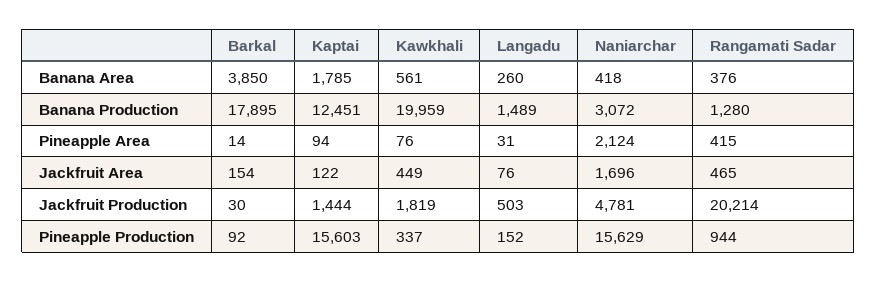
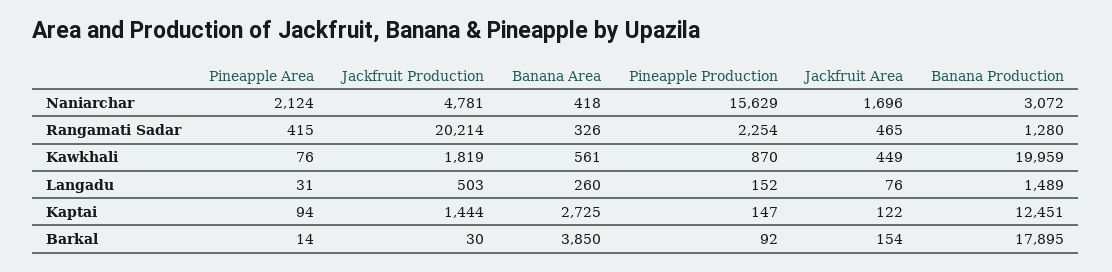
  {
    "Barkal": {
      "Banana Area": 3850,
      "Banana Production": 17895,
      "Pineapple Area": 14,
      "Jackfruit Area": 154,
      "Jackfruit Production": 30,
      "Pineapple Production": 92
    },
    "Kaptai": {
-     "Banana Area": 1785,
+     "Banana Area": 2725,
      "Banana Production": 12451,
      "Pineapple Area": 94,
      "Jackfruit Area": 122,
      "Jackfruit Production": 1444,
-     "Pineapple Production": 15603
+     "Pineapple Production": 147
    },
    "Kawkhali": {
      "Banana Area": 561,
      "Banana Production": 19959,
      "Pineapple Area": 76,
      "Jackfruit Area": 449,
      "Jackfruit Production": 1819,
-     "Pineapple Production": 337
+     "Pineapple Production": 870
    },
    "Langadu": {
      "Banana Area": 260,
      "Banana Production": 1489,
      "Pineapple Area": 31,
      "Jackfruit Area": 76,
      "Jackfruit Production": 503,
      "Pineapple Production": 152
    },
    "Naniarchar": {
      "Banana Area": 418,
      "Banana Production": 3072,
      "Pineapple Area": 2124,
      "Jackfruit Area": 1696,
      "Jackfruit Production": 4781,
      "Pineapple Production": 15629
    },
    "Rangamati Sadar": {
-     "Banana Area": 376,
+     "Banana Area": 326,
      "Banana Production": 1280,
      "Pineapple Area": 415,
      "Jackfruit Area": 465,
      "Jackfruit Production": 20214,
-     "Pineapple Production": 944
+     "Pineapple Production": 2254
    }
  }

